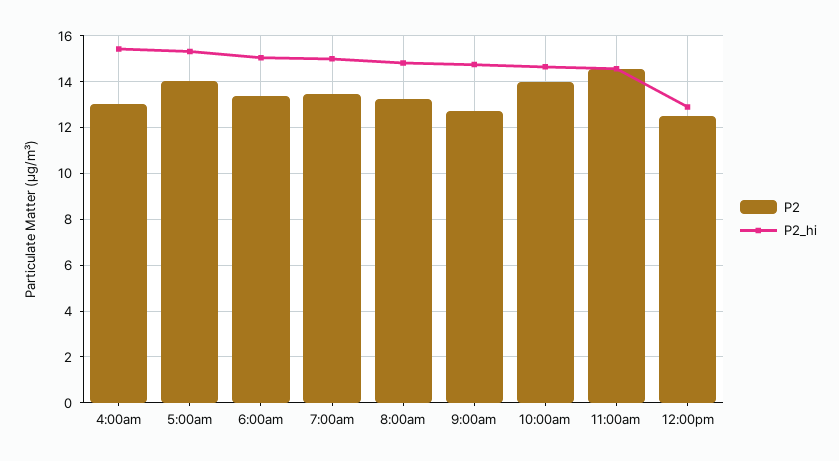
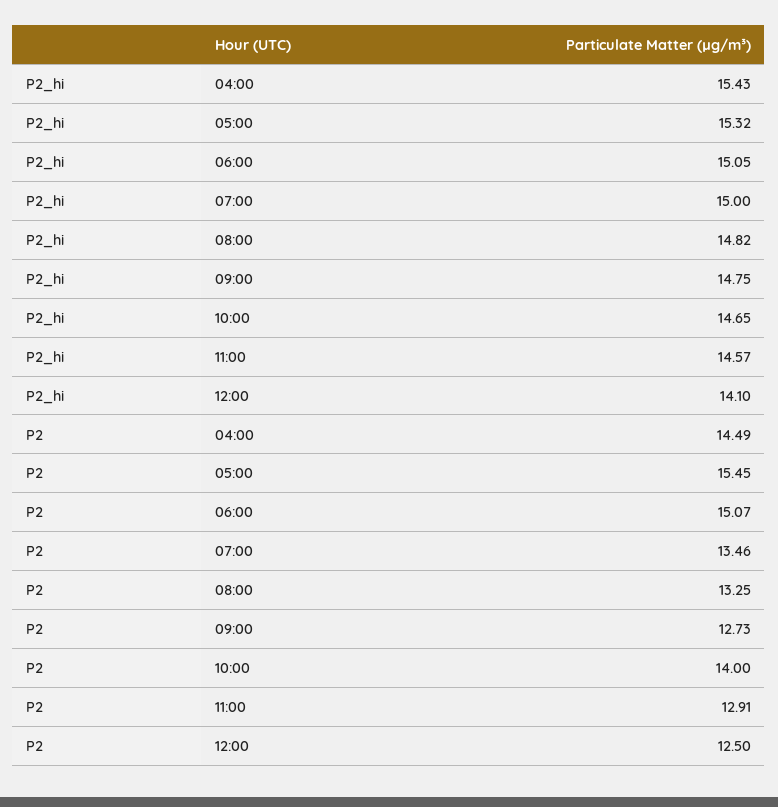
  {
    "P2": {
-     "4:00am": 13,
+     "4:00am": 14.49,
-     "5:00am": 14,
+     "5:00am": 15.45,
-     "6:00am": 13.5,
+     "6:00am": 15.07,
      "7:00am": 13.46,
      "8:00am": 13.25,
      "9:00am": 12.73,
      "10:00am": 14,
-     "11:00am": 14.5,
+     "11:00am": 12.91,
      "12:00pm": 12.5
    },
    "P2_hi": {
      "4:00am": 15.43,
      "5:00am": 15.32,
      "6:00am": 15.05,
      "7:00am": 15,
      "8:00am": 14.82,
      "9:00am": 14.75,
      "10:00am": 14.65,
      "11:00am": 14.57,
-     "12:00pm": 13
+     "12:00pm": 14.1
    }
  }

